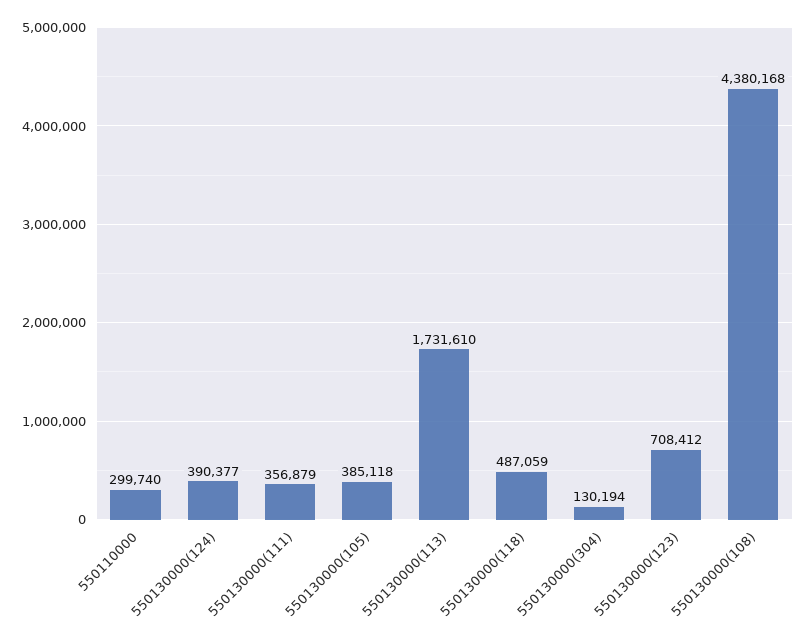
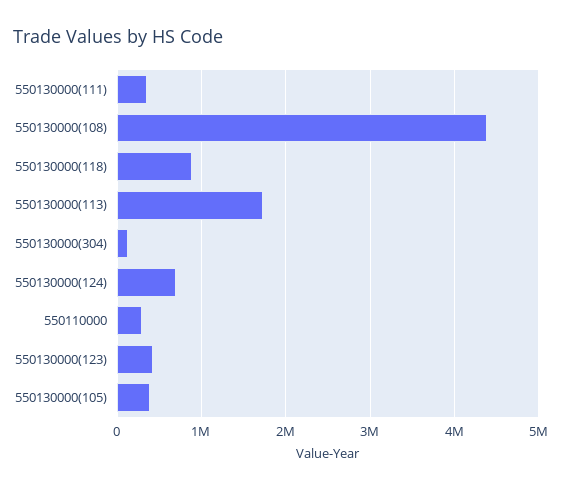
  {
    "550110000": 299740,
-   "550130000(124)": 390377,
+   "550130000(124)": 700000,
    "550130000(111)": 356879,
    "550130000(105)": 385118,
    "550130000(113)": 1731610,
-   "550130000(118)": 487059,
+   "550130000(118)": 900000,
    "550130000(304)": 130194,
-   "550130000(123)": 708412,
+   "550130000(123)": 400000,
    "550130000(108)": 4380168
  }

